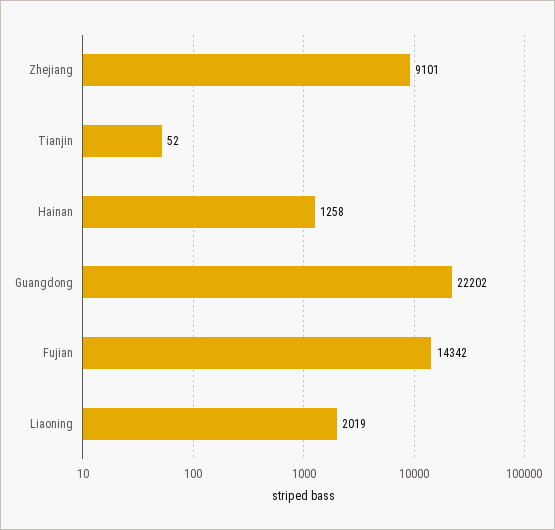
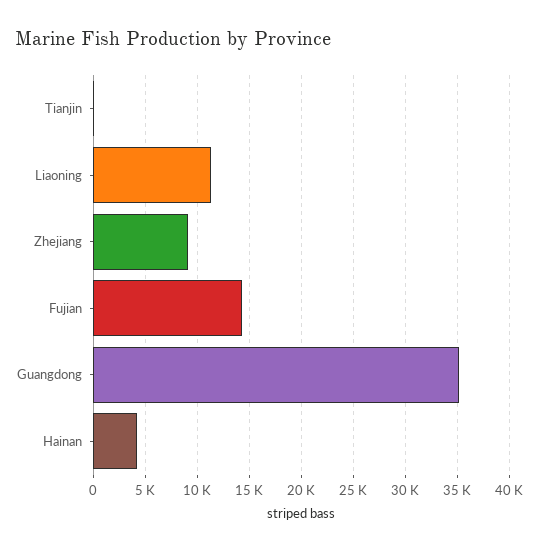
  {
    "Zhejiang": 9101,
    "Tianjin": 52,
-   "Hainan": 1258,
+   "Hainan": 4000,
-   "Guangdong": 22202,
+   "Guangdong": 35000,
    "Fujian": 14342,
-   "Liaoning": 2019
+   "Liaoning": 11000
  }

